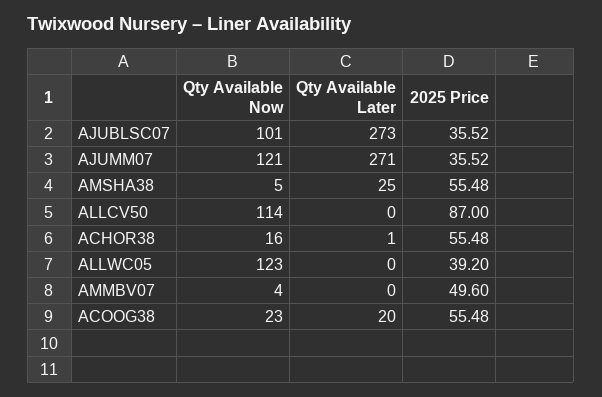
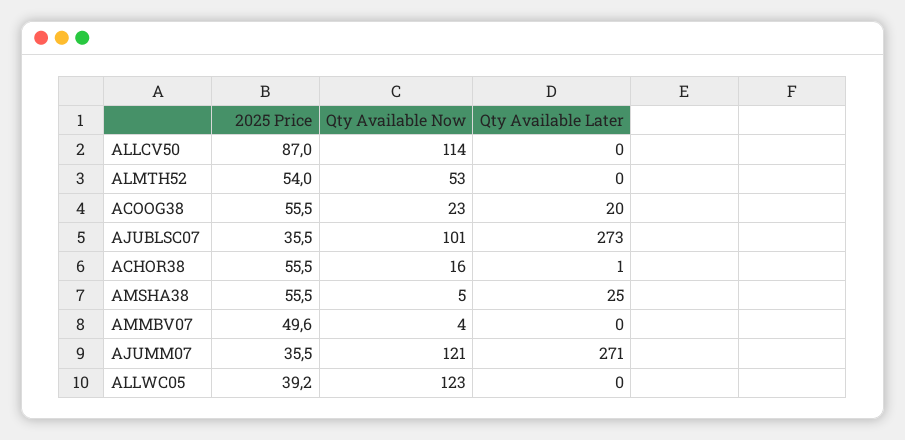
  {
    "Qty Available Now": {
      "AJUBLSC07": 101,
      "AJUMM07": 121,
      "AMSHA38": 5,
      "ALLCV50": 114,
      "ACHOR38": 16,
      "ALLWC05": 123,
      "AMMBV07": 4,
-     "ACOOG38": 23
+     "ACOOG38": 23,
+     "ALMTH52": 53
    },
    "Qty Available Later": {
      "AJUBLSC07": 273,
      "AJUMM07": 271,
      "AMSHA38": 25,
      "ALLCV50": 0,
      "ACHOR38": 1,
      "ALLWC05": 0,
      "AMMBV07": 0,
-     "ACOOG38": 20
+     "ACOOG38": 20,
+     "ALMTH52": 0
    },
    "2025 Price": {
      "AJUBLSC07": 35.52,
      "AJUMM07": 35.52,
      "AMSHA38": 55.48,
      "ALLCV50": 87,
      "ACHOR38": 55.48,
      "ALLWC05": 39.2,
      "AMMBV07": 49.6,
-     "ACOOG38": 55.48
+     "ACOOG38": 55.48,
+     "ALMTH52": 54
    }
  }

